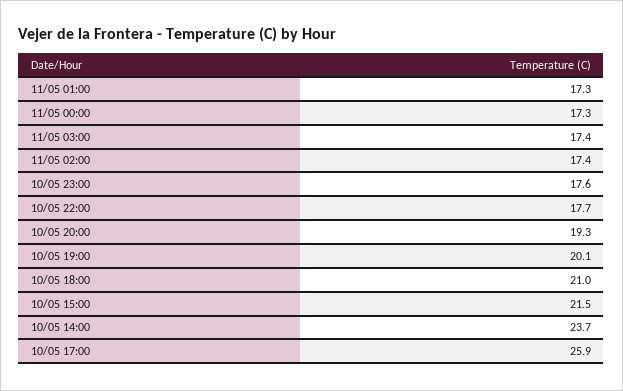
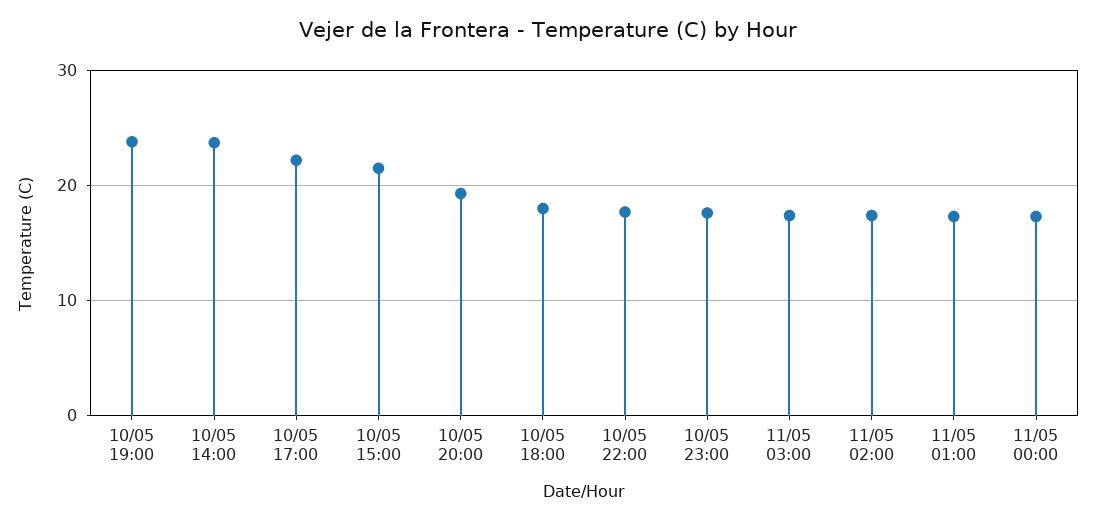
  {
    "11/05 01:00": 17.3,
    "11/05 00:00": 17.3,
    "11/05 03:00": 17.4,
    "11/05 02:00": 17.4,
    "10/05 23:00": 17.6,
    "10/05 22:00": 17.7,
    "10/05 20:00": 19.3,
-   "10/05 19:00": 20.1,
+   "10/05 19:00": 24,
-   "10/05 18:00": 21,
+   "10/05 18:00": 18,
    "10/05 15:00": 21.5,
    "10/05 14:00": 23.7,
-   "10/05 17:00": 25.9
+   "10/05 17:00": 22
  }

